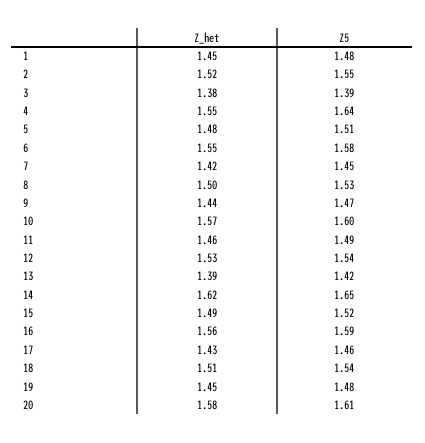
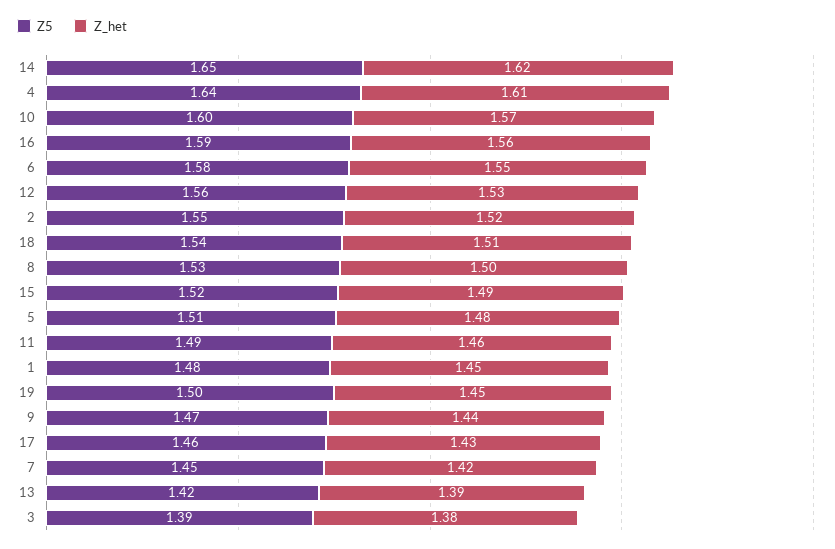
  {
    "Z_het": {
      "1": 1.45,
      "2": 1.52,
      "3": 1.38,
-     "4": 1.55,
+     "4": 1.61,
      "5": 1.48,
      "6": 1.55,
      "7": 1.42,
      "8": 1.5,
      "9": 1.44,
      "10": 1.57,
      "11": 1.46,
      "12": 1.53,
      "13": 1.39,
      "14": 1.62,
      "15": 1.49,
      "16": 1.56,
      "17": 1.43,
      "18": 1.51,
-     "19": 1.45,
+     "19": 1.45
-     "20": 1.58
    },
    "Z5": {
      "1": 1.48,
      "2": 1.55,
      "3": 1.39,
      "4": 1.64,
      "5": 1.51,
      "6": 1.58,
      "7": 1.45,
      "8": 1.53,
      "9": 1.47,
      "10": 1.6,
      "11": 1.49,
-     "12": 1.54,
+     "12": 1.56,
      "13": 1.42,
      "14": 1.65,
      "15": 1.52,
      "16": 1.59,
      "17": 1.46,
      "18": 1.54,
-     "19": 1.48,
+     "19": 1.5
-     "20": 1.61
    }
  }

